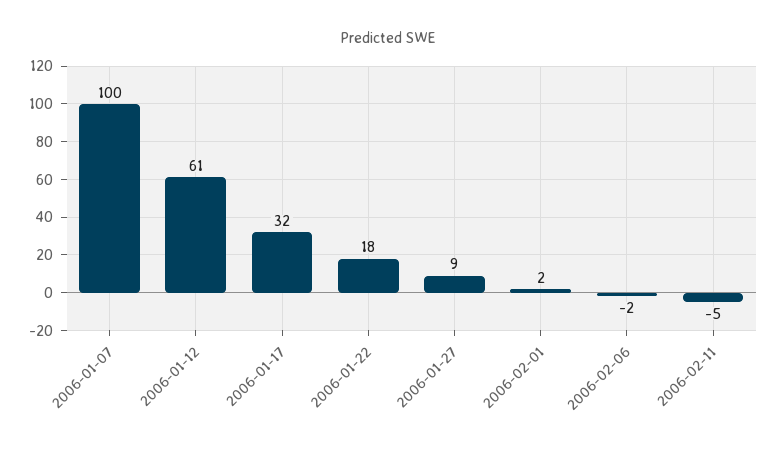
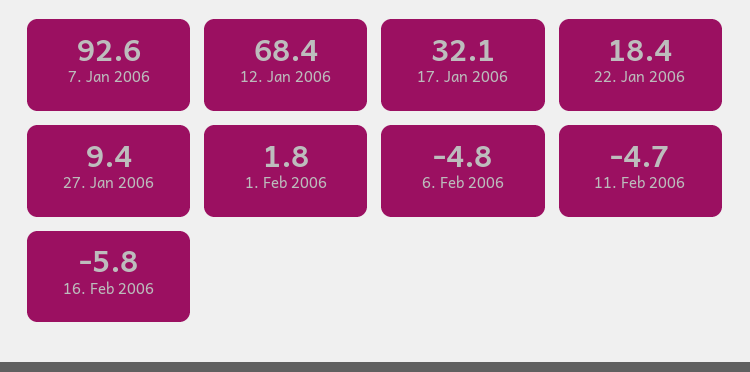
  {
-   "2006-01-07": 100,
+   "2006-01-07": 92.6,
-   "2006-01-12": 61,
+   "2006-01-12": 68.4,
    "2006-01-17": 32.1,
    "2006-01-22": 18.4,
    "2006-01-27": 9.4,
    "2006-02-01": 1.8,
-   "2006-02-06": -2,
+   "2006-02-06": -4.8,
-   "2006-02-11": -4.7
+   "2006-02-11": -4.7,
+   "16. Feb 2006": -5.8
  }

